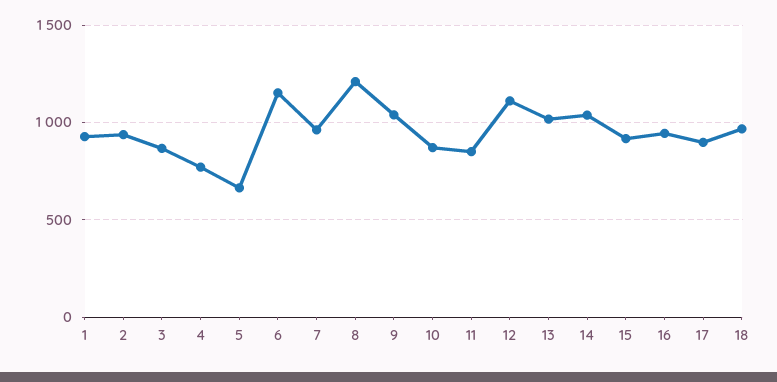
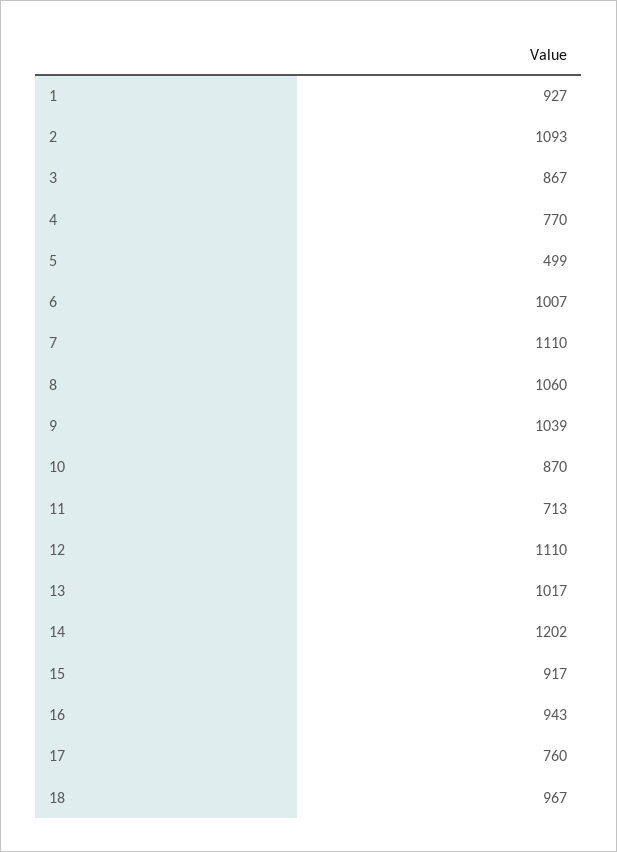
  {
    "1": 927,
-   "2": 950,
+   "2": 1093,
    "3": 867,
    "4": 770,
-   "5": 650,
+   "5": 499,
-   "6": 1150,
+   "6": 1007,
-   "7": 950,
+   "7": 1110,
-   "8": 1200,
+   "8": 1060,
    "9": 1039,
    "10": 870,
-   "11": 850,
+   "11": 713,
    "12": 1110,
    "13": 1017,
-   "14": 1050,
+   "14": 1202,
    "15": 917,
    "16": 943,
-   "17": 900,
+   "17": 760,
    "18": 967
  }

